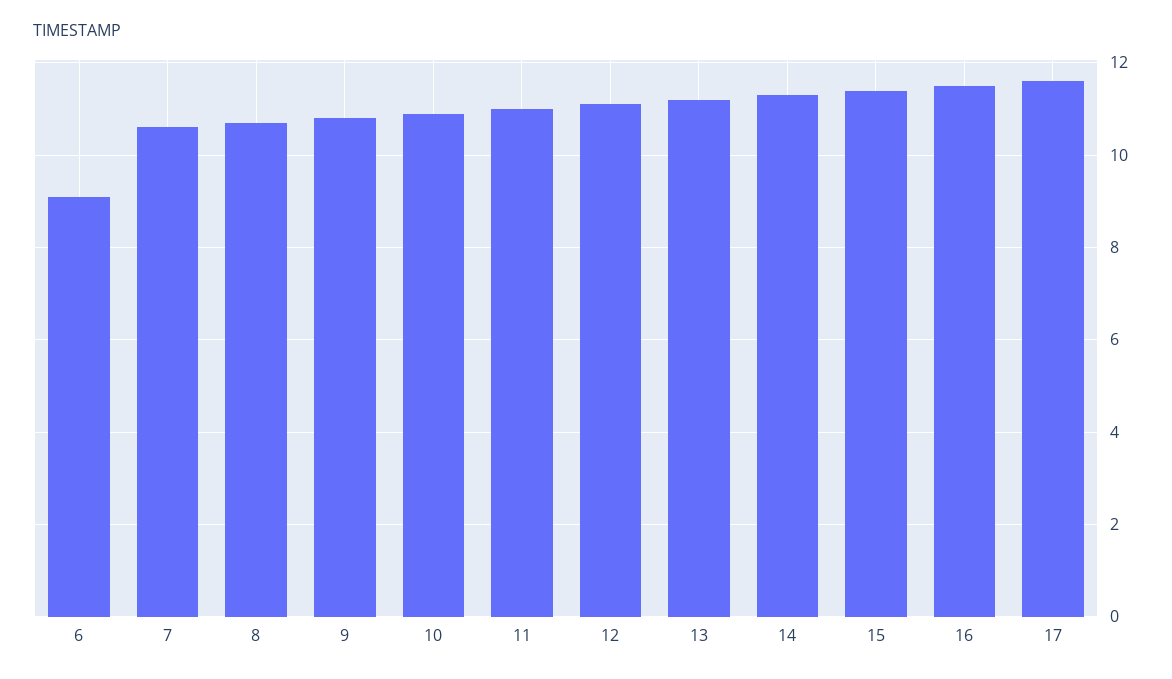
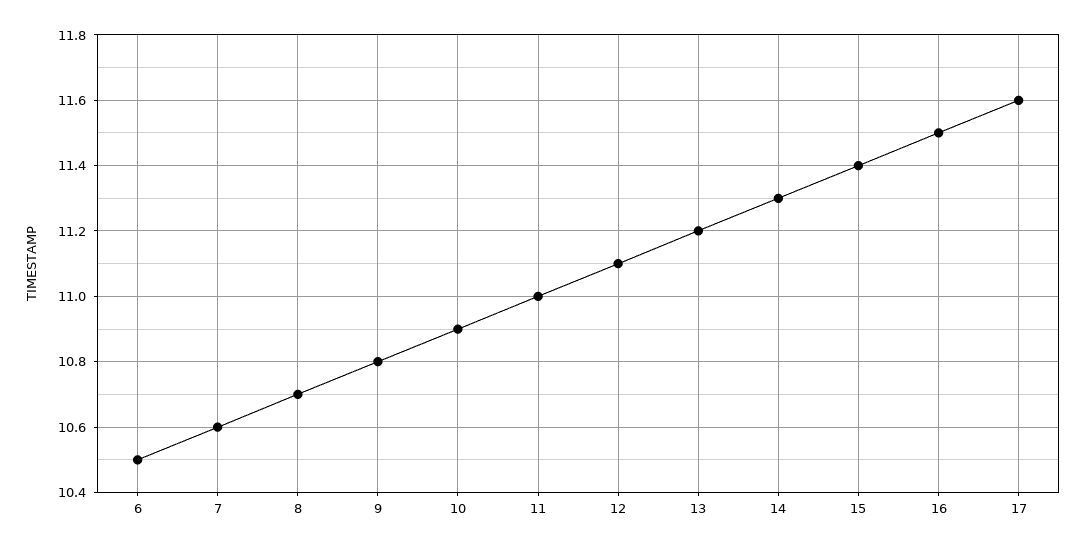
  {
-   "6": 9,
+   "6": 10.5,
    "7": 10.6,
    "8": 10.7,
    "9": 10.8,
    "10": 10.9,
    "11": 11,
    "12": 11.1,
    "13": 11.2,
    "14": 11.3,
    "15": 11.4,
    "16": 11.5,
    "17": 11.6
  }

